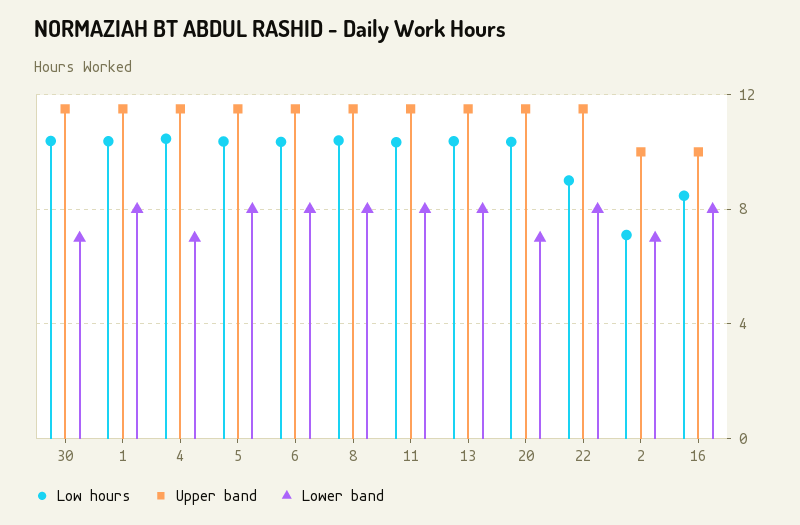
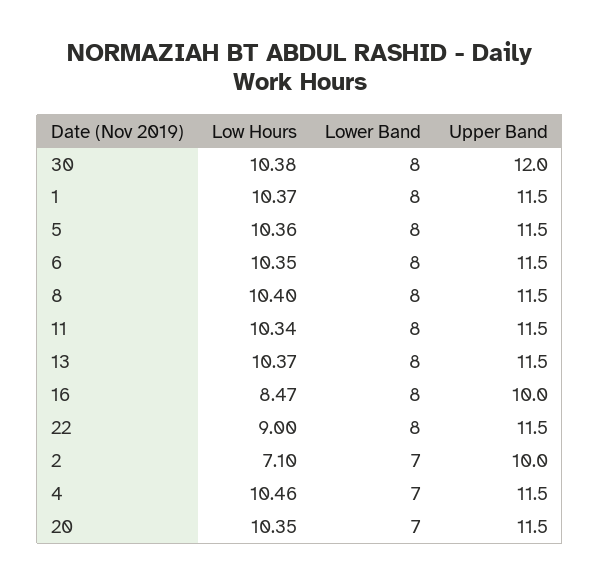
  {
    "Low hours": {
      "30": 10.38,
      "1": 10.37,
      "4": 10.46,
      "5": 10.36,
      "6": 10.35,
      "8": 10.4,
      "11": 10.34,
      "13": 10.37,
      "20": 10.35,
      "22": 9,
      "2": 7.1,
      "16": 8.47
    },
    "Upper band": {
-     "30": 11.5,
+     "30": 12,
      "1": 11.5,
      "4": 11.5,
      "5": 11.5,
      "6": 11.5,
      "8": 11.5,
      "11": 11.5,
      "13": 11.5,
      "20": 11.5,
      "22": 11.5,
      "2": 10,
      "16": 10
    },
    "Lower band": {
-     "30": 7,
+     "30": 8,
      "1": 8,
      "4": 7,
      "5": 8,
      "6": 8,
      "8": 8,
      "11": 8,
      "13": 8,
      "20": 7,
      "22": 8,
      "2": 7,
      "16": 8
    }
  }

